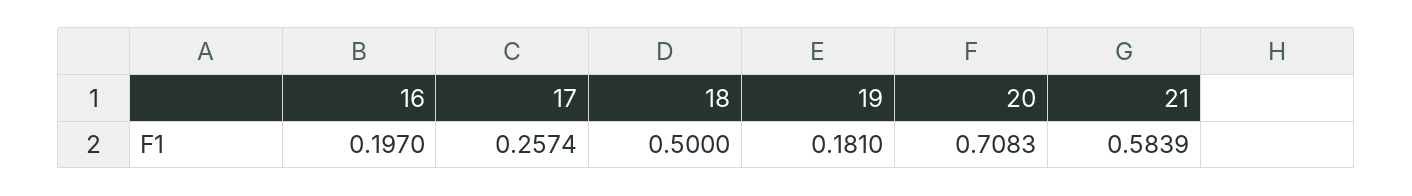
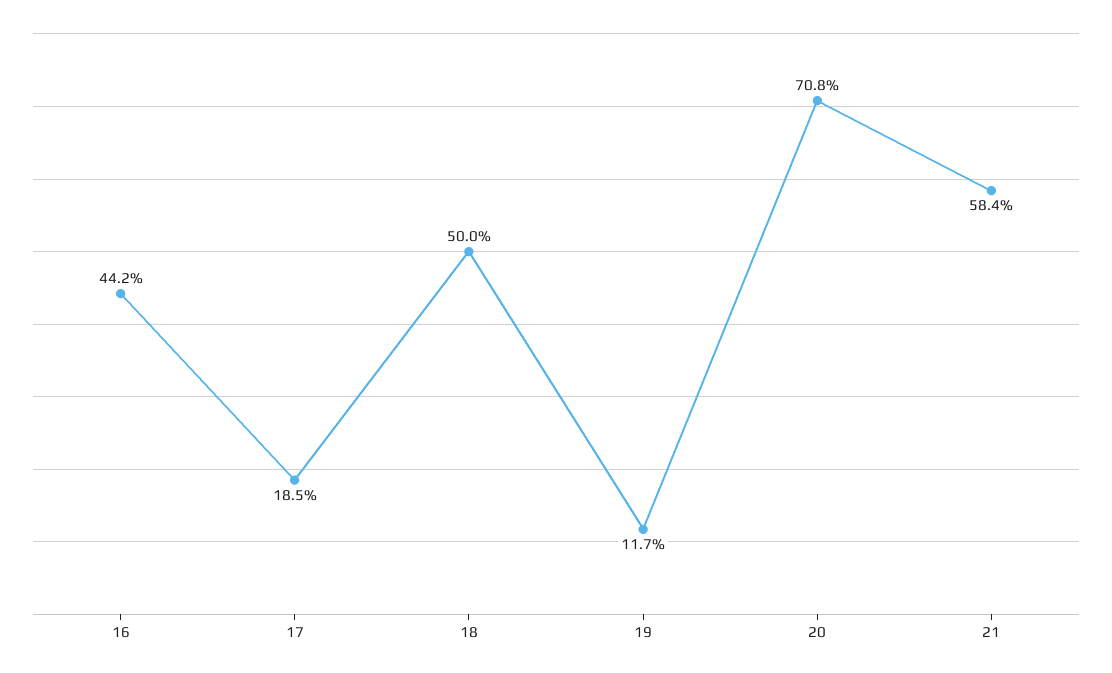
  {
-   "16": 0.197,
+   "16": 0.442,
-   "17": 0.2574,
+   "17": 0.185,
    "18": 0.5,
-   "19": 0.181,
+   "19": 0.117,
    "20": 0.7083,
    "21": 0.5839
  }

